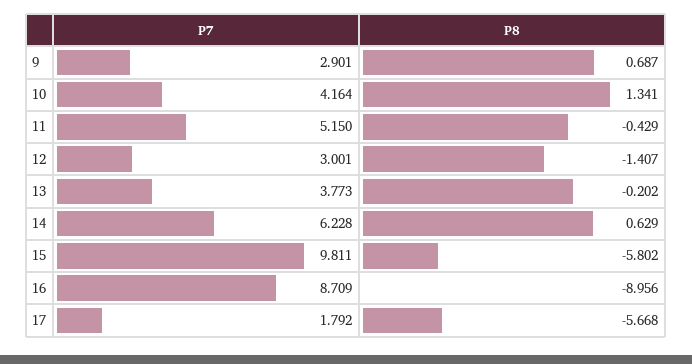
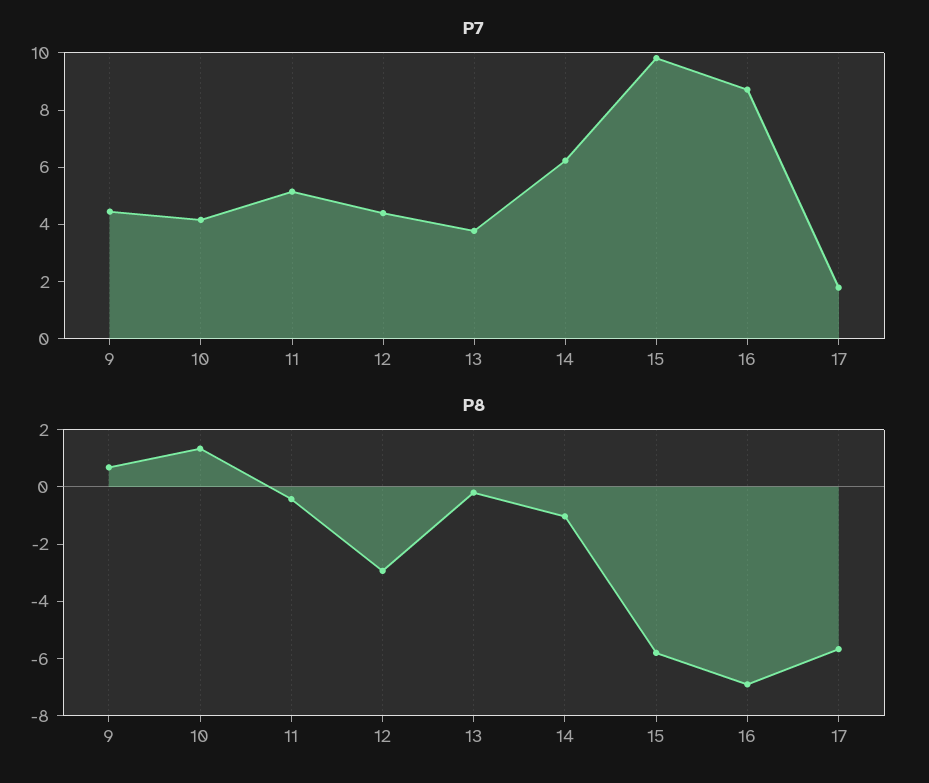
  {
    "P7": {
-     "9": 2.901,
+     "9": 4.5,
      "10": 4.164,
      "11": 5.15,
-     "12": 3.001,
+     "12": 4.5,
      "13": 3.773,
      "14": 6.228,
      "15": 9.811,
      "16": 8.709,
      "17": 1.792
    },
    "P8": {
      "9": 0.687,
      "10": 1.341,
      "11": -0.429,
-     "12": -1.407,
+     "12": -3,
      "13": -0.202,
-     "14": 0.629,
+     "14": -1,
      "15": -5.802,
-     "16": -8.956,
+     "16": -7,
      "17": -5.668
    }
  }

